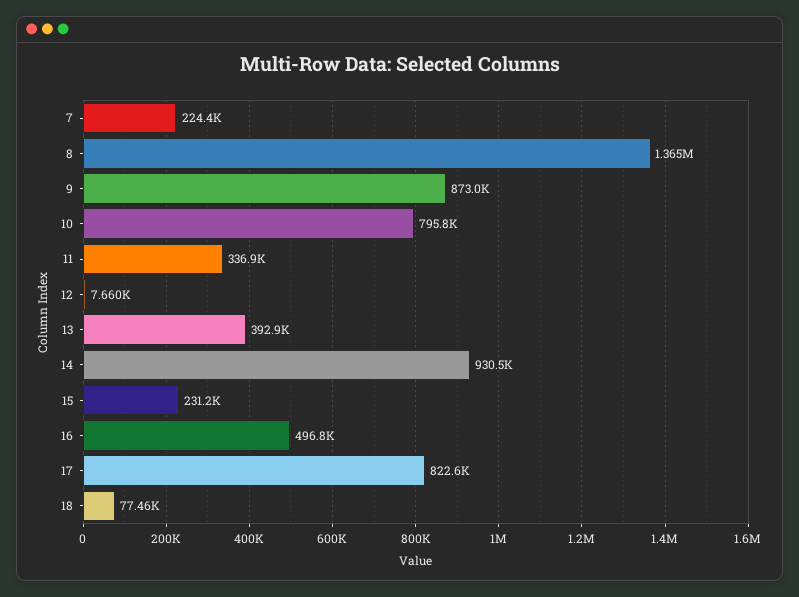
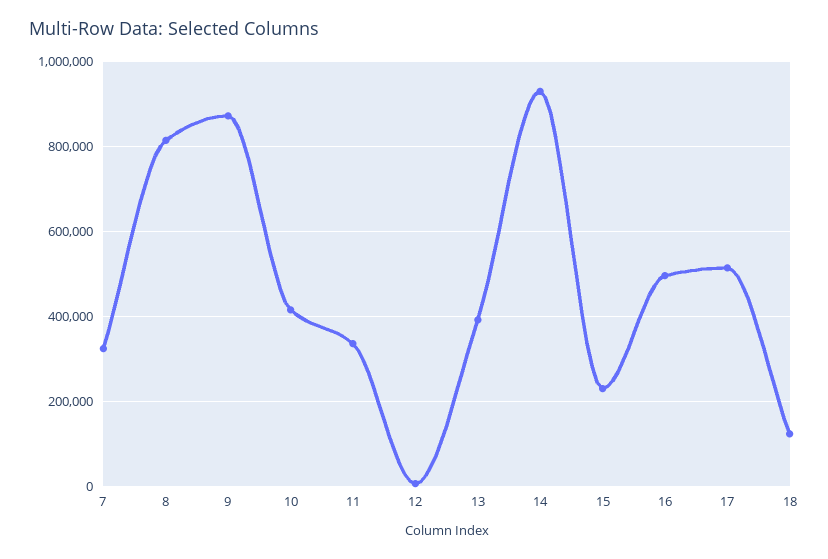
  {
-   "7": 224400,
+   "7": 320000,
-   "8": 1365000,
+   "8": 820000,
    "9": 873000,
-   "10": 795800,
+   "10": 420000,
    "11": 336900,
    "12": 7660,
    "13": 392900,
    "14": 930500,
    "15": 231200,
    "16": 496800,
-   "17": 822600,
+   "17": 520000,
-   "18": 77460
+   "18": 120000
  }

